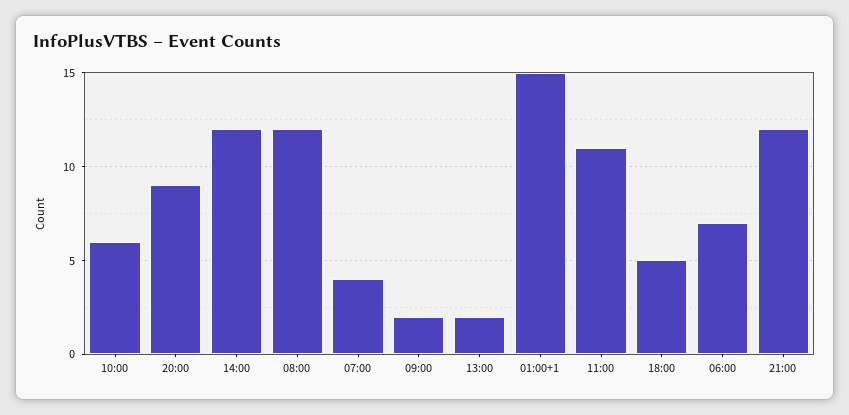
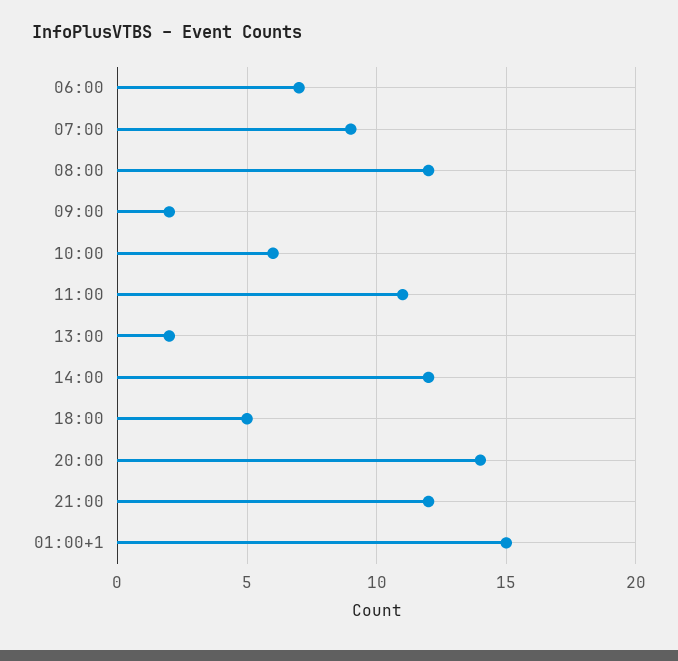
  {
    "10:00": 6,
-   "20:00": 9,
+   "20:00": 14,
    "14:00": 12,
    "08:00": 12,
-   "07:00": 4,
+   "07:00": 9,
    "09:00": 2,
    "13:00": 2,
    "01:00+1": 15,
    "11:00": 11,
    "18:00": 5,
    "06:00": 7,
    "21:00": 12
  }

